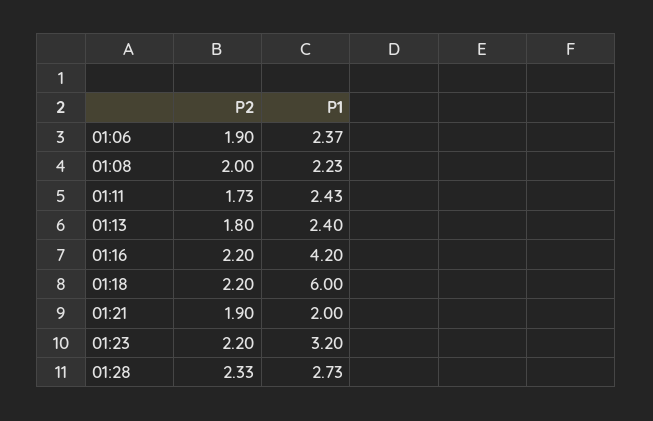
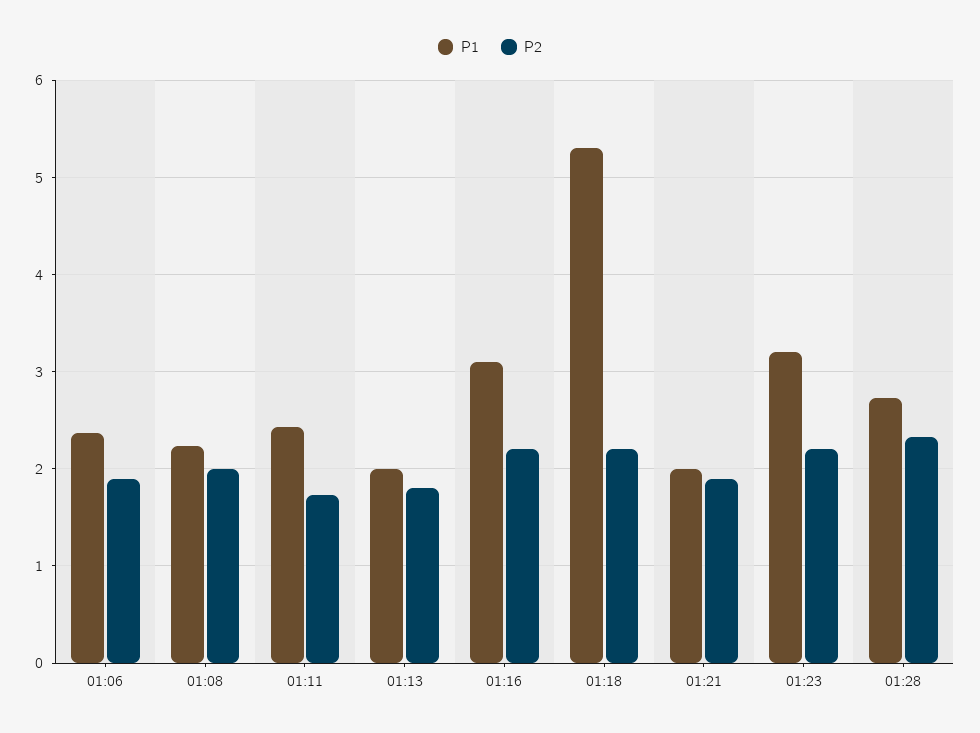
  {
    "P2": {
      "01:06": 1.9,
      "01:08": 2,
      "01:11": 1.73,
      "01:13": 1.8,
      "01:16": 2.2,
      "01:18": 2.2,
      "01:21": 1.9,
      "01:23": 2.2,
      "01:28": 2.33
    },
    "P1": {
      "01:06": 2.37,
      "01:08": 2.23,
      "01:11": 2.43,
-     "01:13": 2.4,
+     "01:13": 2,
-     "01:16": 4.2,
+     "01:16": 3.1,
-     "01:18": 6,
+     "01:18": 5.3,
      "01:21": 2,
      "01:23": 3.2,
      "01:28": 2.73
    }
  }

